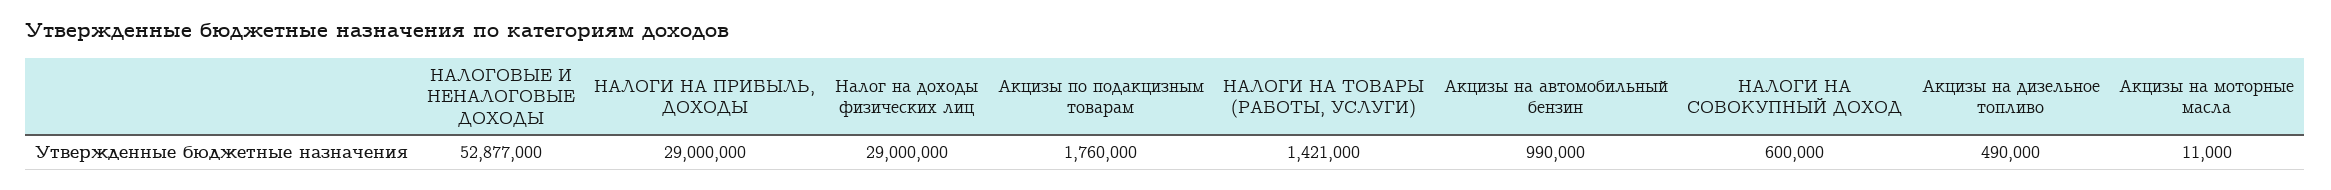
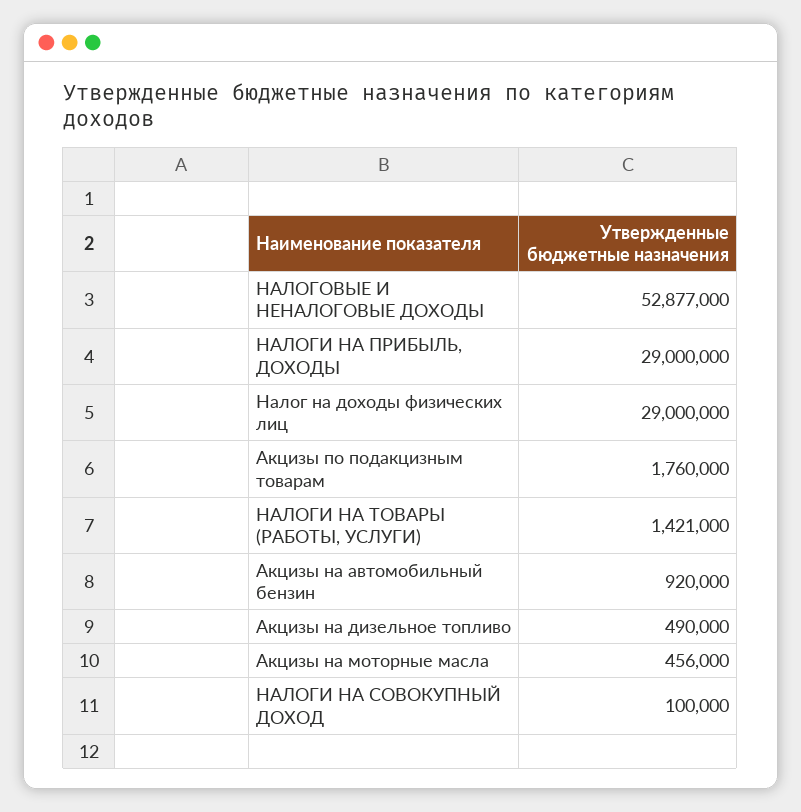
  {
    "НАЛОГОВЫЕ И НЕНАЛОГОВЫЕ ДОХОДЫ": 52877000,
    "НАЛОГИ НА ПРИБЫЛЬ, ДОХОДЫ": 29000000,
    "Налог на доходы физических лиц": 29000000,
    "Акцизы по подакцизным товарам": 1760000,
    "НАЛОГИ НА ТОВАРЫ (РАБОТЫ, УСЛУГИ)": 1421000,
-   "Акцизы на автомобильный бензин": 990000,
+   "Акцизы на автомобильный бензин": 920000,
-   "НАЛОГИ НА СОВОКУПНЫЙ ДОХОД": 600000,
+   "НАЛОГИ НА СОВОКУПНЫЙ ДОХОД": 100000,
    "Акцизы на дизельное топливо": 490000,
-   "Акцизы на моторные масла": 11000
+   "Акцизы на моторные масла": 456000
  }

